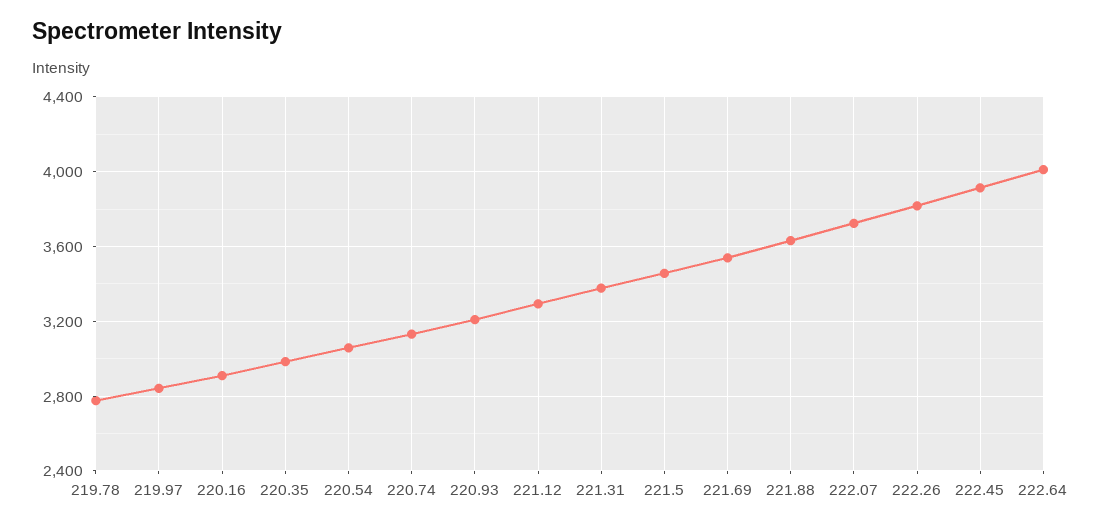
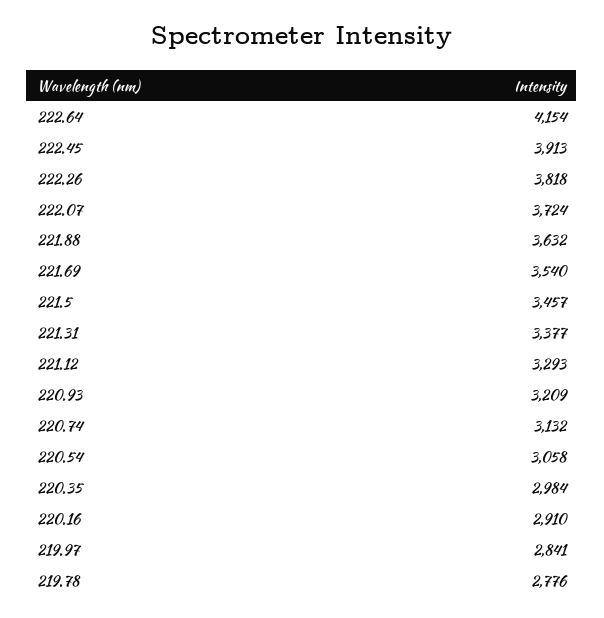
  {
    "219.78": 2776,
    "219.97": 2841,
    "220.16": 2910,
    "220.35": 2984,
    "220.54": 3058,
    "220.74": 3132,
    "220.93": 3209,
    "221.12": 3293,
    "221.31": 3377,
    "221.5": 3457,
    "221.69": 3540,
    "221.88": 3632,
    "222.07": 3724,
    "222.26": 3818,
    "222.45": 3913,
-   "222.64": 4000
+   "222.64": 4154
  }

